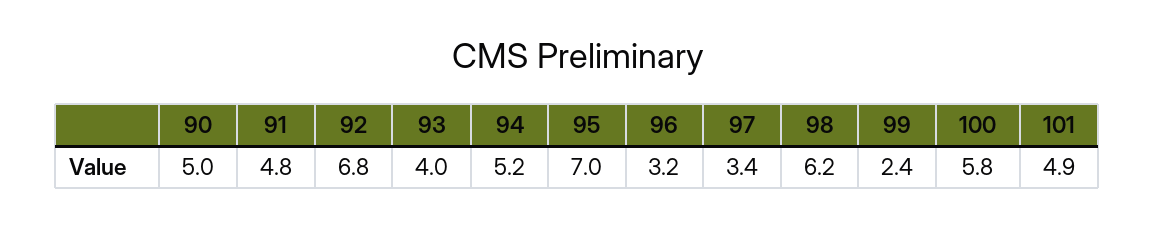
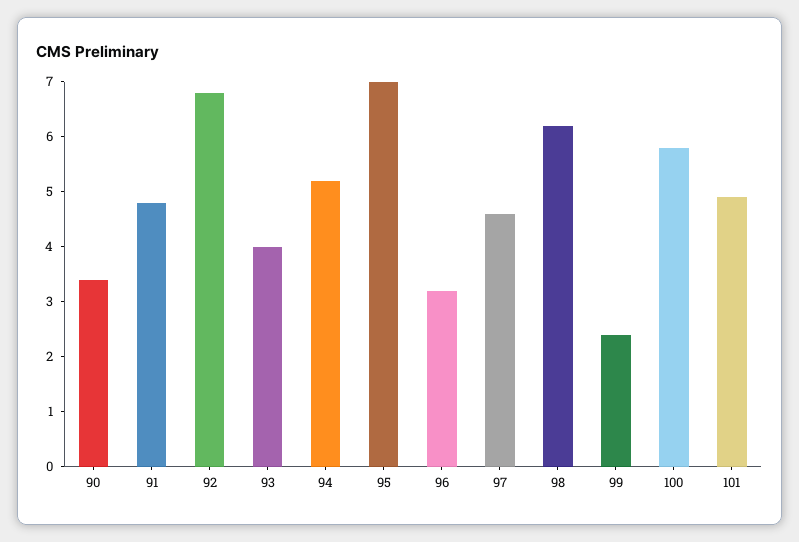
  {
-   "90": 5,
+   "90": 3.5,
    "91": 4.8,
    "92": 6.8,
    "93": 4,
    "94": 5.2,
    "95": 7,
    "96": 3.2,
-   "97": 3.4,
+   "97": 4.5,
    "98": 6.2,
    "99": 2.4,
    "100": 5.8,
    "101": 4.9
  }

